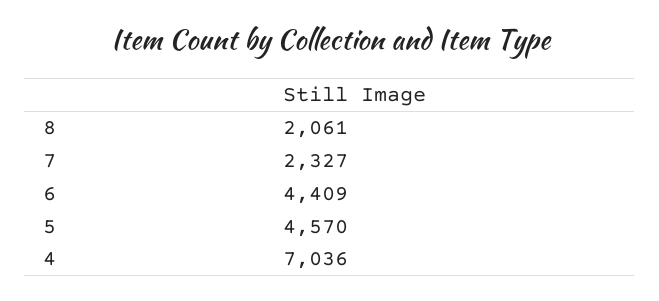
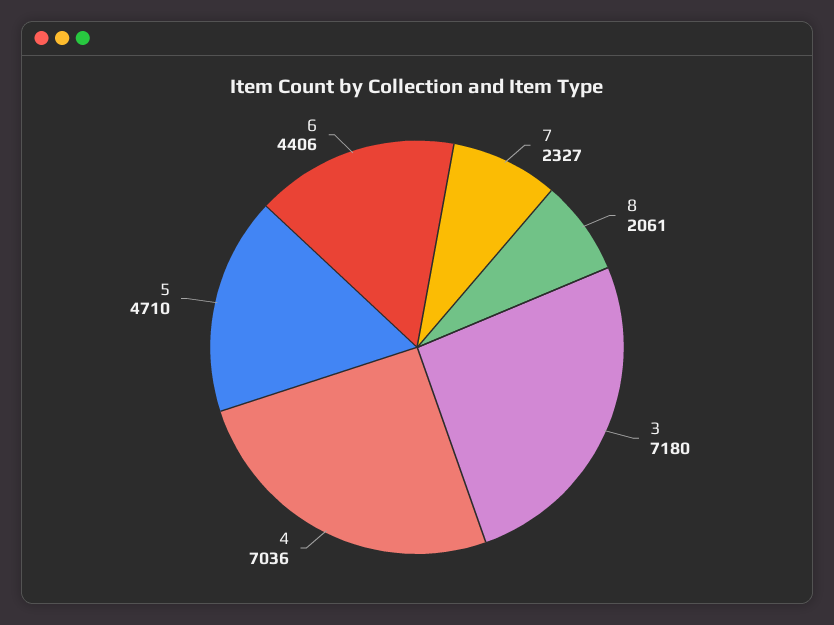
  {
    "8": 2061,
    "7": 2327,
-   "6": 4409,
+   "6": 4406,
-   "5": 4570,
+   "5": 4710,
-   "4": 7036
+   "4": 7036,
+   "3": 7180
  }

